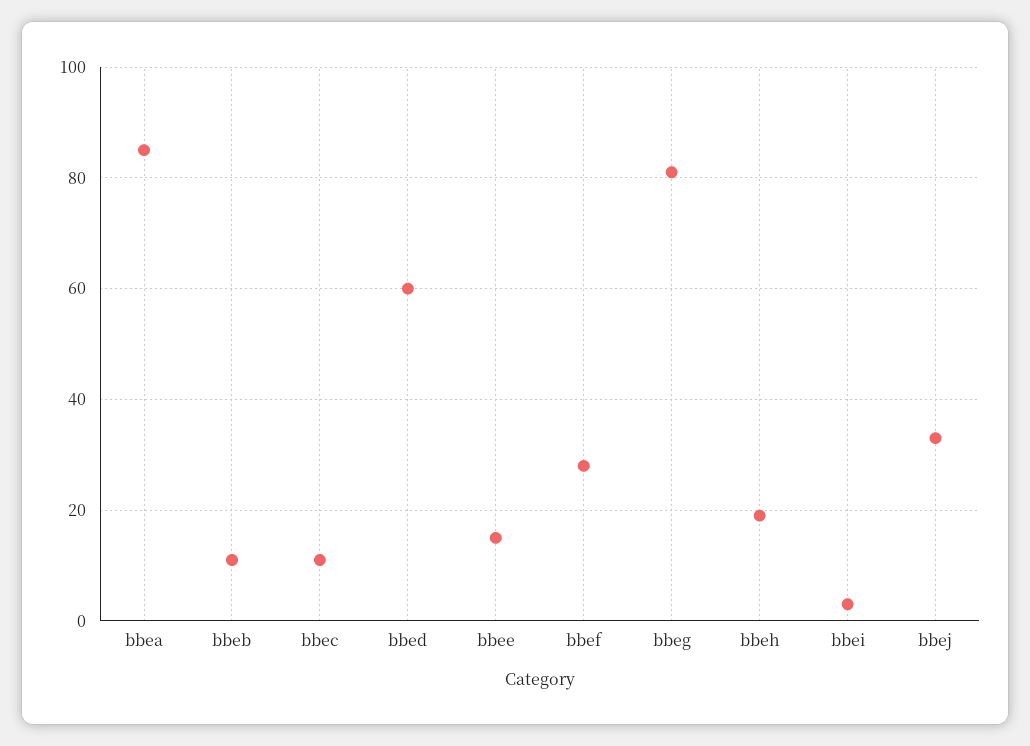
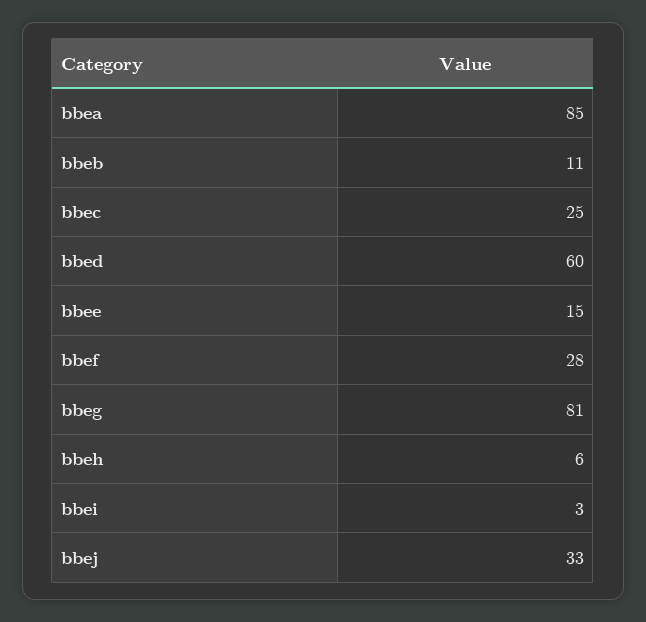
  {
    "bbea": 85,
    "bbeb": 11,
-   "bbec": 10,
+   "bbec": 25,
    "bbed": 60,
    "bbee": 15,
    "bbef": 28,
    "bbeg": 81,
-   "bbeh": 20,
+   "bbeh": 6,
    "bbei": 3,
    "bbej": 33
  }

